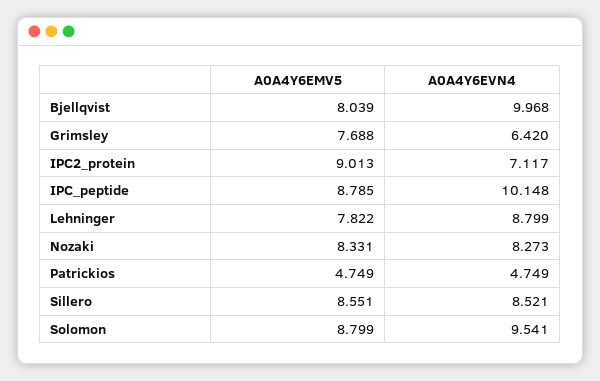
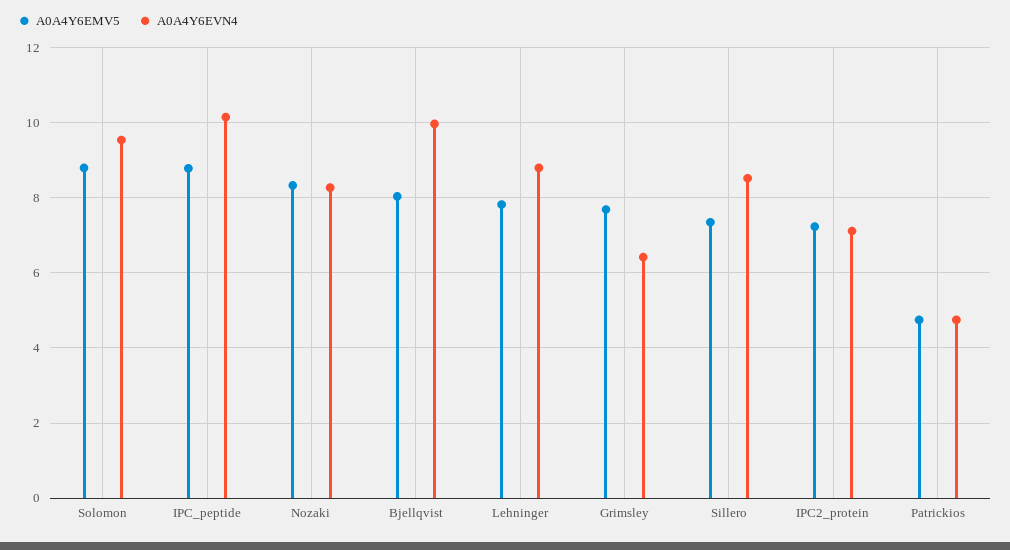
  {
    "A0A4Y6EMV5": {
      "Bjellqvist": 8.039,
      "Grimsley": 7.688,
-     "IPC2_protein": 9.013,
+     "IPC2_protein": 7.2,
      "IPC_peptide": 8.785,
      "Lehninger": 7.822,
      "Nozaki": 8.331,
      "Patrickios": 4.749,
-     "Sillero": 8.551,
+     "Sillero": 7.4,
      "Solomon": 8.799
    },
    "A0A4Y6EVN4": {
      "Bjellqvist": 9.968,
      "Grimsley": 6.42,
      "IPC2_protein": 7.117,
      "IPC_peptide": 10.148,
      "Lehninger": 8.799,
      "Nozaki": 8.273,
      "Patrickios": 4.749,
      "Sillero": 8.521,
      "Solomon": 9.541
    }
  }

